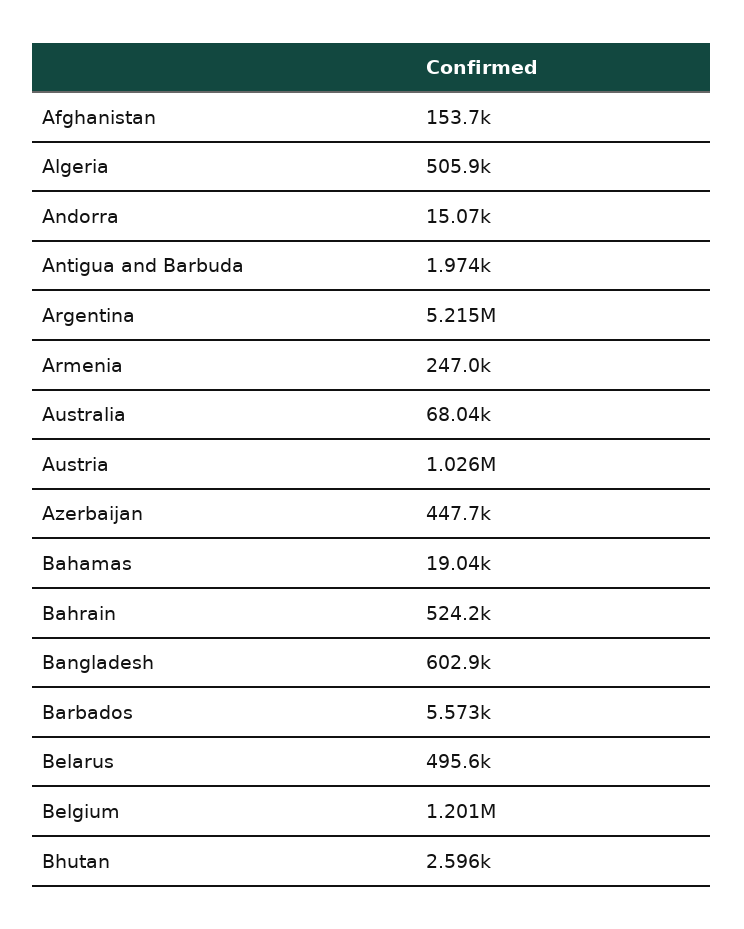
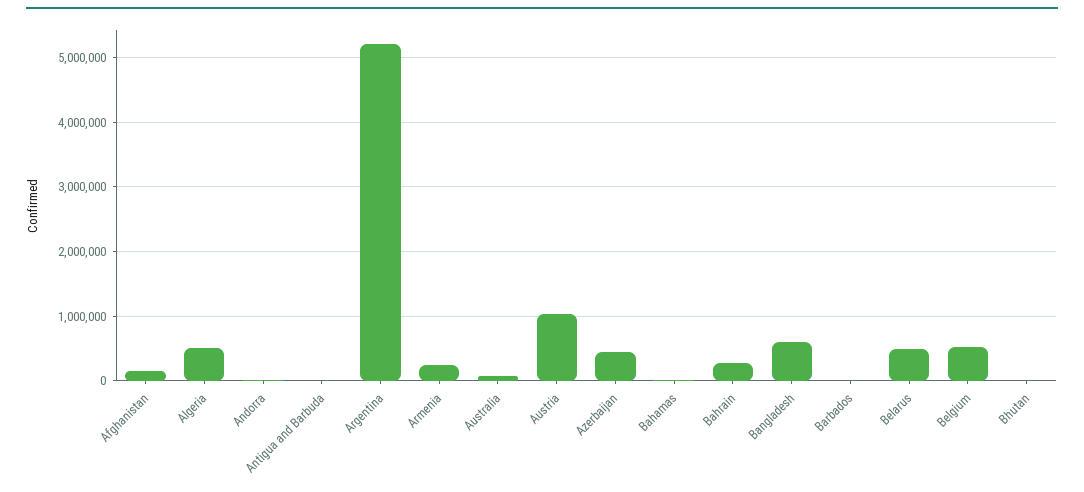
  {
    "Afghanistan": 153700,
    "Algeria": 505900,
    "Andorra": 15070,
    "Antigua and Barbuda": 1974,
    "Argentina": 5215000,
    "Armenia": 247000,
    "Australia": 68040,
    "Austria": 1026000,
    "Azerbaijan": 447700,
    "Bahamas": 19040,
-   "Bahrain": 524200,
+   "Bahrain": 300000,
    "Bangladesh": 602900,
    "Barbados": 5573,
    "Belarus": 495600,
-   "Belgium": 1201000,
+   "Belgium": 500000,
    "Bhutan": 2596
  }

